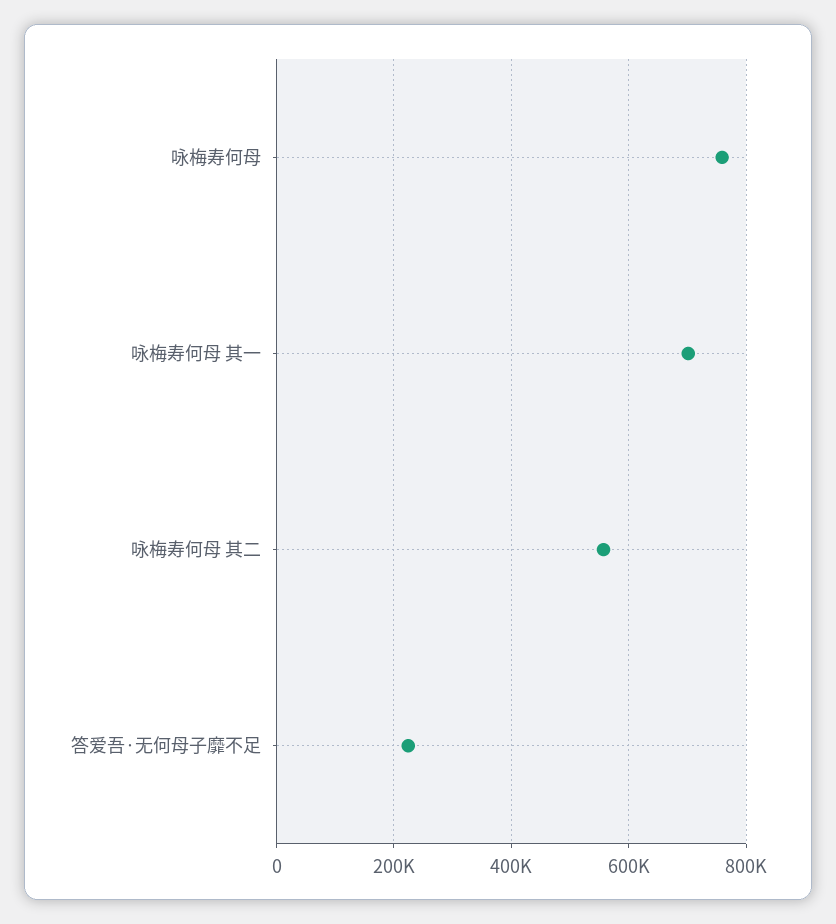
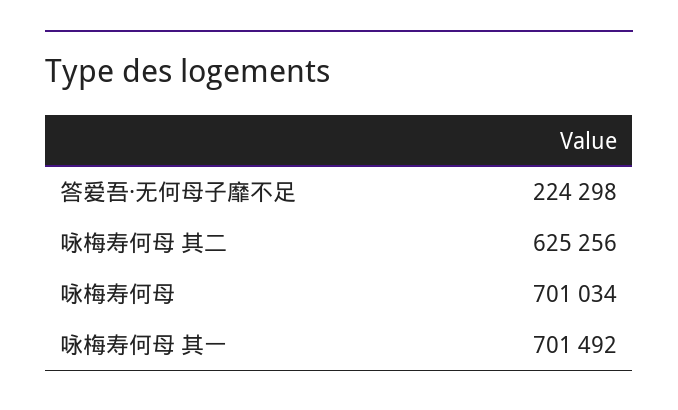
  {
-   "咏梅寿何母": 760000,
+   "咏梅寿何母": 701034,
    "咏梅寿何母 其一": 701492,
-   "咏梅寿何母 其二": 560000,
+   "咏梅寿何母 其二": 625256,
    "答爱吾·无何母子靡不足": 224298
  }

